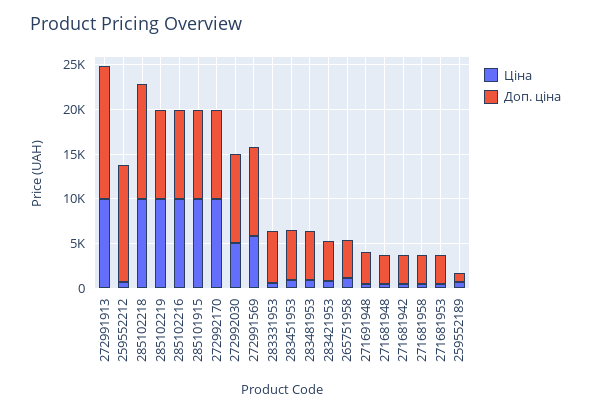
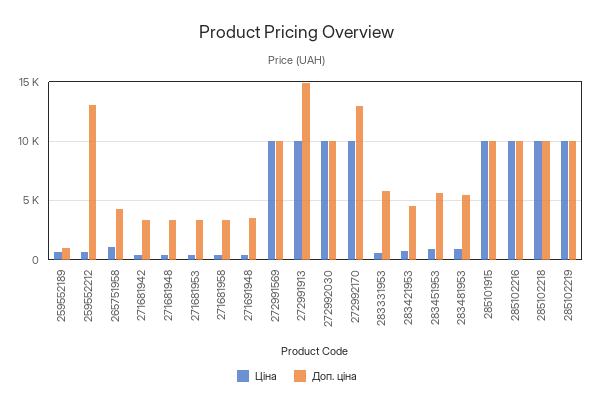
  {
    "Ціна": {
      "272991913": 10000,
      "259552212": 1000,
      "285102218": 10000,
      "285102219": 10000,
      "285102216": 10000,
      "285101915": 10000,
      "272992170": 10000,
-     "272992030": 5000,
+     "272992030": 10000,
-     "272991569": 6000,
+     "272991569": 10000,
      "283331953": 1000,
      "283451953": 1000,
      "283481953": 1000,
      "283421953": 1000,
      "265751958": 1000,
      "271691948": 0,
      "271681948": 0,
      "271681942": 0,
      "271681958": 0,
      "271681953": 0,
      "259552189": 1000
    },
    "Доп. ціна": {
      "272991913": 15000,
      "259552212": 13000,
-     "285102218": 13000,
+     "285102218": 10000,
      "285102219": 10000,
      "285102216": 10000,
      "285101915": 10000,
-     "272992170": 10000,
+     "272992170": 13000,
      "272992030": 10000,
      "272991569": 10000,
      "283331953": 6000,
      "283451953": 6000,
      "283481953": 5000,
      "283421953": 5000,
      "265751958": 4000,
      "271691948": 4000,
      "271681948": 3000,
      "271681942": 3000,
      "271681958": 3000,
      "271681953": 3000,
      "259552189": 1000
    }
  }

